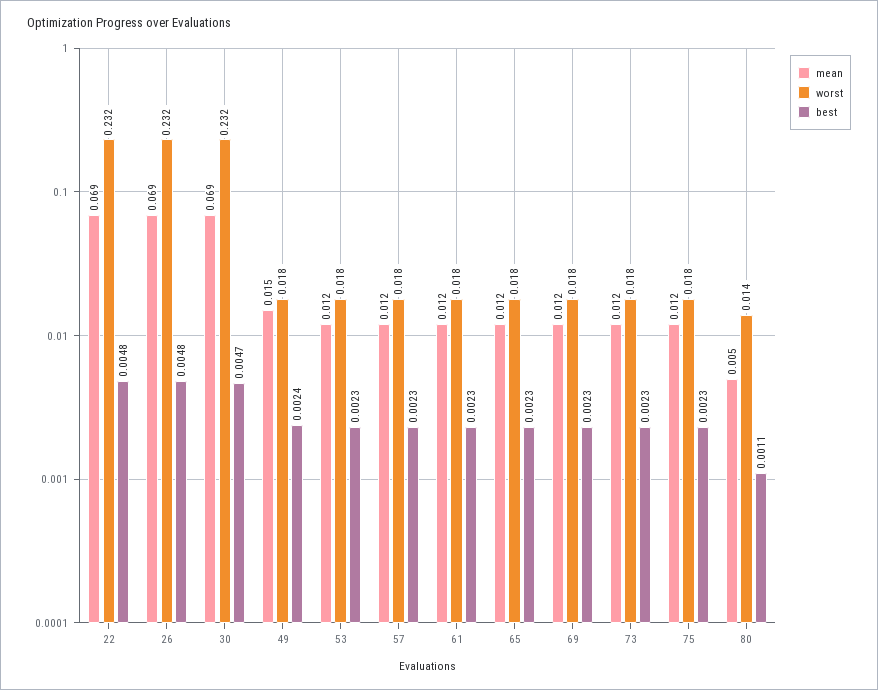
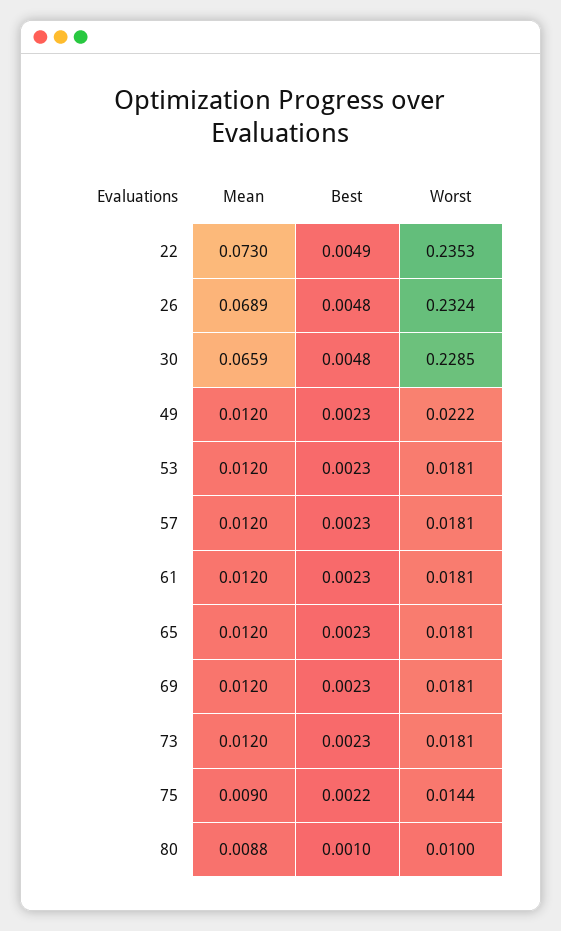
  {
    "mean": {
-     "22": 0.069,
+     "22": 0.073,
      "26": 0.0689,
-     "30": 0.069,
+     "30": 0.0659,
-     "49": 0.015,
+     "49": 0.012,
      "53": 0.012,
      "57": 0.012,
      "61": 0.012,
      "65": 0.012,
      "69": 0.012,
      "73": 0.012,
-     "75": 0.012,
+     "75": 0.009,
-     "80": 0.005
+     "80": 0.0088
    },
    "worst": {
-     "22": 0.232,
+     "22": 0.2353,
      "26": 0.2324,
-     "30": 0.232,
+     "30": 0.2285,
-     "49": 0.018,
+     "49": 0.0222,
      "53": 0.0181,
      "57": 0.0181,
      "61": 0.0181,
      "65": 0.0181,
      "69": 0.0181,
      "73": 0.0181,
-     "75": 0.018,
+     "75": 0.0144,
-     "80": 0.014
+     "80": 0.01
    },
    "best": {
-     "22": 0.0048,
+     "22": 0.0049,
      "26": 0.0048,
-     "30": 0.0047,
+     "30": 0.0048,
-     "49": 0.0024,
+     "49": 0.0023,
      "53": 0.0023,
      "57": 0.0023,
      "61": 0.0023,
      "65": 0.0023,
      "69": 0.0023,
      "73": 0.0023,
-     "75": 0.0023,
+     "75": 0.0022,
-     "80": 0.0011
+     "80": 0.001
    }
  }

